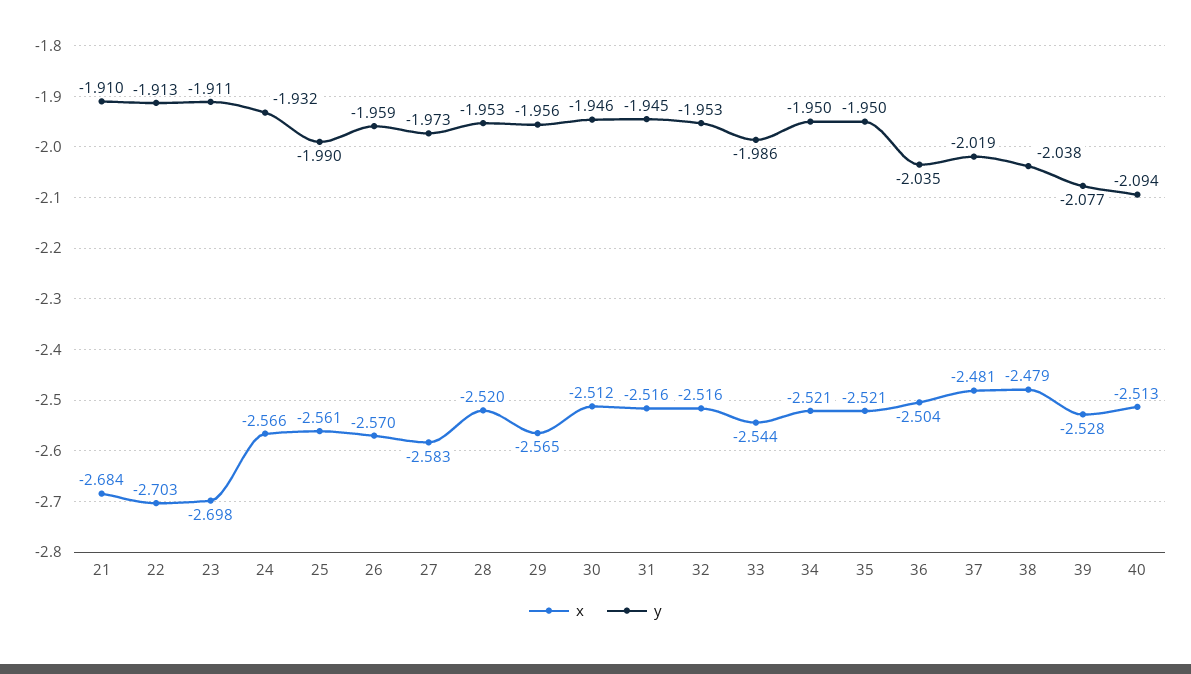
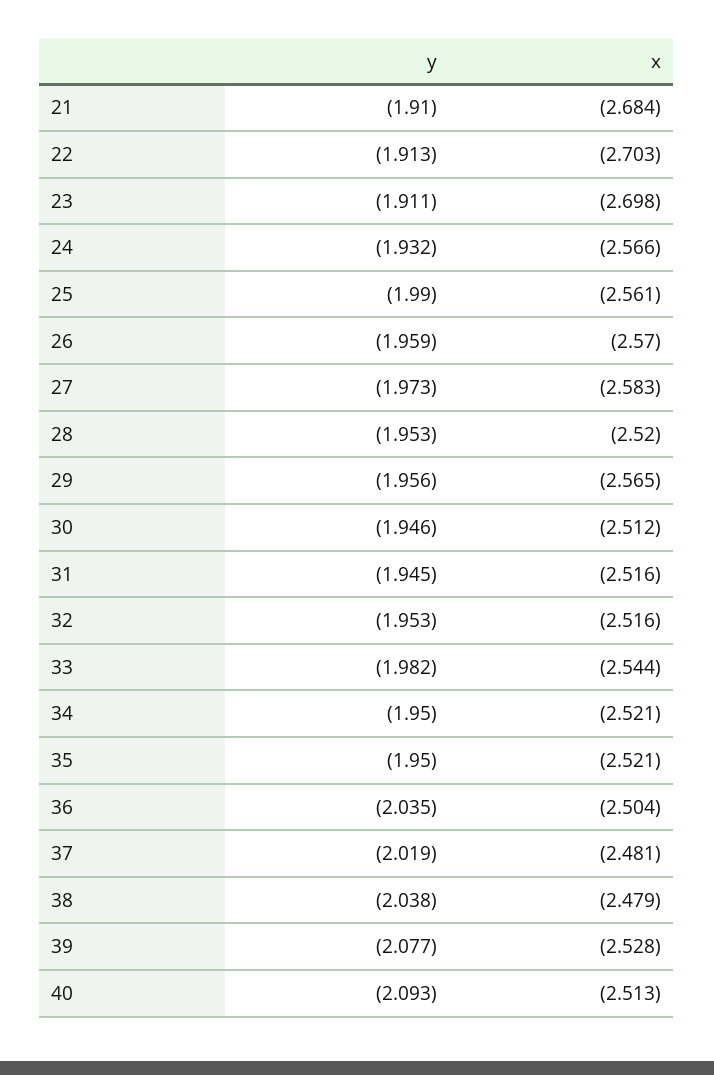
  {
    "x": {
      "21": -2.684,
      "22": -2.703,
      "23": -2.698,
      "24": -2.566,
      "25": -2.561,
      "26": -2.57,
      "27": -2.583,
      "28": -2.52,
      "29": -2.565,
      "30": -2.512,
      "31": -2.516,
      "32": -2.516,
      "33": -2.544,
      "34": -2.521,
      "35": -2.521,
      "36": -2.504,
      "37": -2.481,
      "38": -2.479,
      "39": -2.528,
      "40": -2.513
    },
    "y": {
      "21": -1.91,
      "22": -1.913,
      "23": -1.911,
      "24": -1.932,
      "25": -1.99,
      "26": -1.959,
      "27": -1.973,
      "28": -1.953,
      "29": -1.956,
      "30": -1.946,
      "31": -1.945,
      "32": -1.953,
-     "33": -1.986,
+     "33": -1.982,
      "34": -1.95,
      "35": -1.95,
      "36": -2.035,
      "37": -2.019,
      "38": -2.038,
      "39": -2.077,
-     "40": -2.094
+     "40": -2.093
    }
  }

